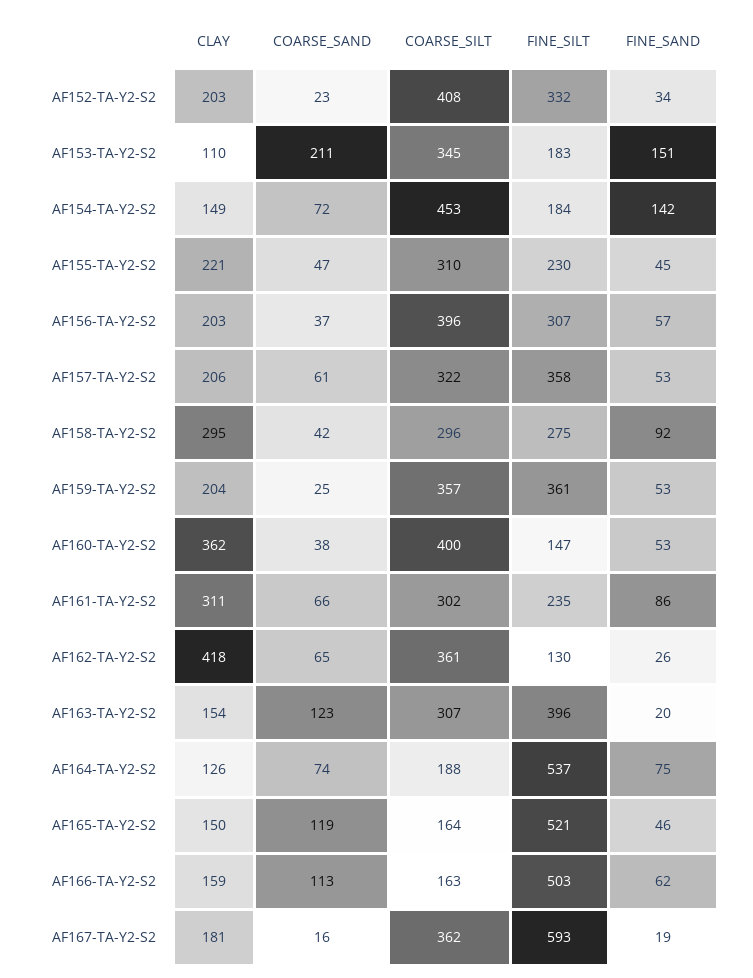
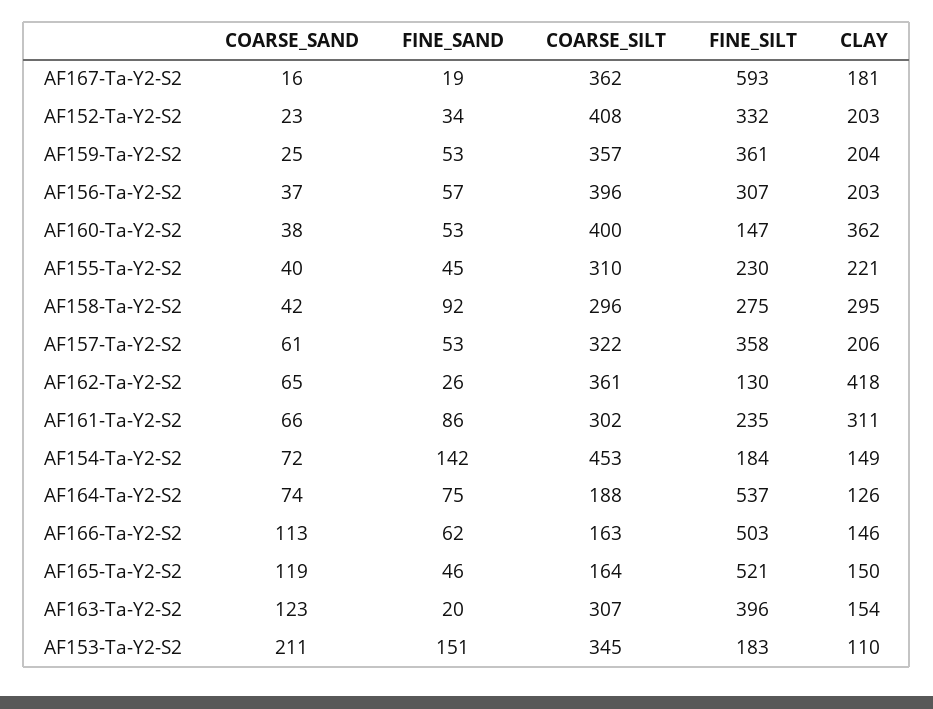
  {
    "CLAY": {
      "AF152-TA-Y2-S2": 203,
      "AF153-TA-Y2-S2": 110,
      "AF154-TA-Y2-S2": 149,
      "AF155-TA-Y2-S2": 221,
      "AF156-TA-Y2-S2": 203,
      "AF157-TA-Y2-S2": 206,
      "AF158-TA-Y2-S2": 295,
      "AF159-TA-Y2-S2": 204,
      "AF160-TA-Y2-S2": 362,
      "AF161-TA-Y2-S2": 311,
      "AF162-TA-Y2-S2": 418,
      "AF163-TA-Y2-S2": 154,
      "AF164-TA-Y2-S2": 126,
      "AF165-TA-Y2-S2": 150,
-     "AF166-TA-Y2-S2": 159,
+     "AF166-TA-Y2-S2": 146,
      "AF167-TA-Y2-S2": 181
    },
    "COARSE_SAND": {
      "AF152-TA-Y2-S2": 23,
      "AF153-TA-Y2-S2": 211,
      "AF154-TA-Y2-S2": 72,
-     "AF155-TA-Y2-S2": 47,
+     "AF155-TA-Y2-S2": 40,
      "AF156-TA-Y2-S2": 37,
      "AF157-TA-Y2-S2": 61,
      "AF158-TA-Y2-S2": 42,
      "AF159-TA-Y2-S2": 25,
      "AF160-TA-Y2-S2": 38,
      "AF161-TA-Y2-S2": 66,
      "AF162-TA-Y2-S2": 65,
      "AF163-TA-Y2-S2": 123,
      "AF164-TA-Y2-S2": 74,
      "AF165-TA-Y2-S2": 119,
      "AF166-TA-Y2-S2": 113,
      "AF167-TA-Y2-S2": 16
    },
    "COARSE_SILT": {
      "AF152-TA-Y2-S2": 408,
      "AF153-TA-Y2-S2": 345,
      "AF154-TA-Y2-S2": 453,
      "AF155-TA-Y2-S2": 310,
      "AF156-TA-Y2-S2": 396,
      "AF157-TA-Y2-S2": 322,
      "AF158-TA-Y2-S2": 296,
      "AF159-TA-Y2-S2": 357,
      "AF160-TA-Y2-S2": 400,
      "AF161-TA-Y2-S2": 302,
      "AF162-TA-Y2-S2": 361,
      "AF163-TA-Y2-S2": 307,
      "AF164-TA-Y2-S2": 188,
      "AF165-TA-Y2-S2": 164,
      "AF166-TA-Y2-S2": 163,
      "AF167-TA-Y2-S2": 362
    },
    "FINE_SILT": {
      "AF152-TA-Y2-S2": 332,
      "AF153-TA-Y2-S2": 183,
      "AF154-TA-Y2-S2": 184,
      "AF155-TA-Y2-S2": 230,
      "AF156-TA-Y2-S2": 307,
      "AF157-TA-Y2-S2": 358,
      "AF158-TA-Y2-S2": 275,
      "AF159-TA-Y2-S2": 361,
      "AF160-TA-Y2-S2": 147,
      "AF161-TA-Y2-S2": 235,
      "AF162-TA-Y2-S2": 130,
      "AF163-TA-Y2-S2": 396,
      "AF164-TA-Y2-S2": 537,
      "AF165-TA-Y2-S2": 521,
      "AF166-TA-Y2-S2": 503,
      "AF167-TA-Y2-S2": 593
    },
    "FINE_SAND": {
      "AF152-TA-Y2-S2": 34,
      "AF153-TA-Y2-S2": 151,
      "AF154-TA-Y2-S2": 142,
      "AF155-TA-Y2-S2": 45,
      "AF156-TA-Y2-S2": 57,
      "AF157-TA-Y2-S2": 53,
      "AF158-TA-Y2-S2": 92,
      "AF159-TA-Y2-S2": 53,
      "AF160-TA-Y2-S2": 53,
      "AF161-TA-Y2-S2": 86,
      "AF162-TA-Y2-S2": 26,
      "AF163-TA-Y2-S2": 20,
      "AF164-TA-Y2-S2": 75,
      "AF165-TA-Y2-S2": 46,
      "AF166-TA-Y2-S2": 62,
      "AF167-TA-Y2-S2": 19
    }
  }

